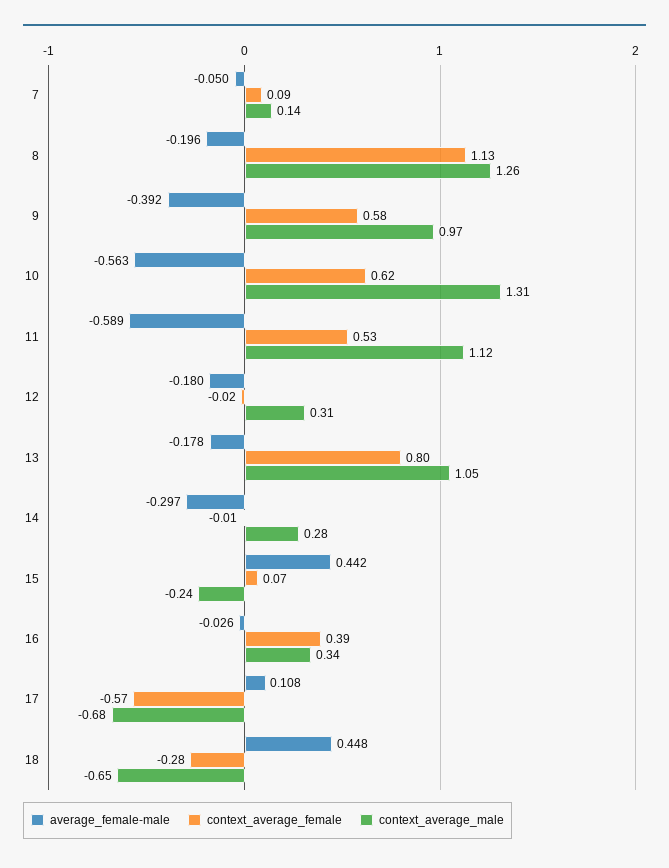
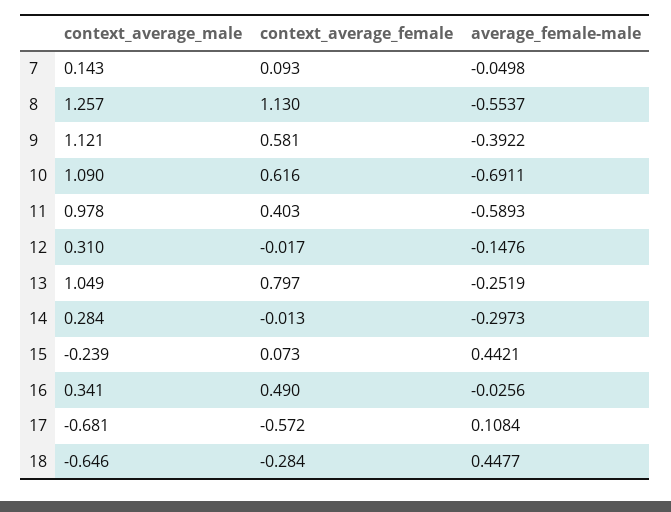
  {
    "average_female-male": {
      "7": -0.0498,
-     "8": -0.196,
+     "8": -0.5537,
      "9": -0.3922,
-     "10": -0.563,
+     "10": -0.6911,
      "11": -0.5893,
-     "12": -0.18,
+     "12": -0.1476,
-     "13": -0.178,
+     "13": -0.2519,
      "14": -0.2973,
      "15": 0.4421,
      "16": -0.0256,
      "17": 0.1084,
      "18": 0.4477
    },
    "context_average_female": {
      "7": 0.093,
      "8": 1.13,
      "9": 0.581,
      "10": 0.616,
-     "11": 0.53,
+     "11": 0.403,
      "12": -0.017,
      "13": 0.797,
      "14": -0.013,
      "15": 0.073,
-     "16": 0.39,
+     "16": 0.49,
      "17": -0.572,
      "18": -0.284
    },
    "context_average_male": {
      "7": 0.143,
      "8": 1.257,
-     "9": 0.97,
+     "9": 1.121,
-     "10": 1.31,
+     "10": 1.09,
-     "11": 1.12,
+     "11": 0.978,
      "12": 0.31,
      "13": 1.049,
      "14": 0.284,
      "15": -0.239,
      "16": 0.341,
      "17": -0.681,
      "18": -0.646
    }
  }

